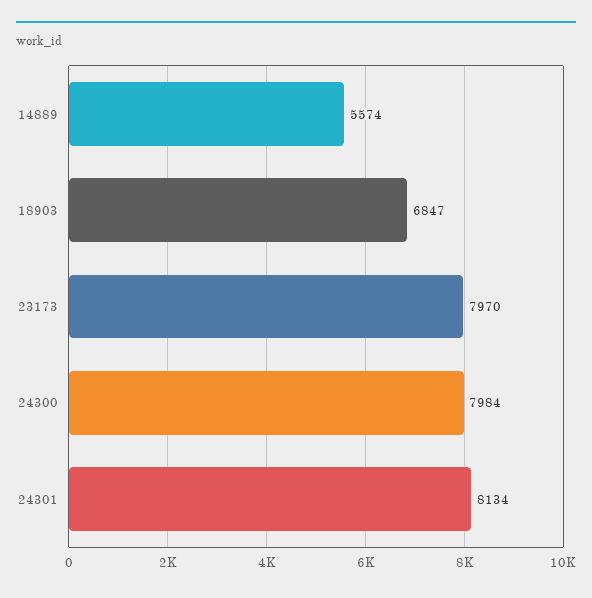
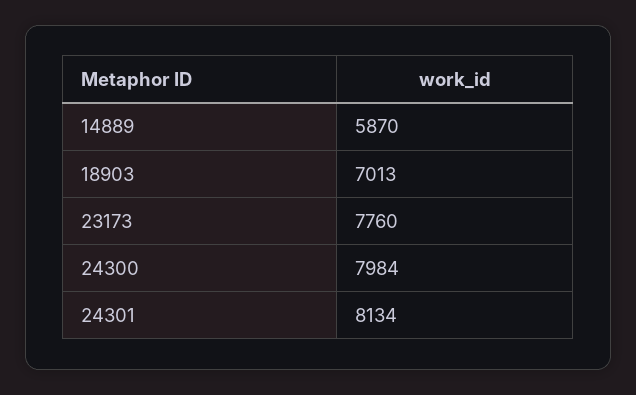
  {
-   "14889": 5574,
+   "14889": 5870,
-   "18903": 6847,
+   "18903": 7013,
-   "23173": 7970,
+   "23173": 7760,
    "24300": 7984,
    "24301": 8134
  }

